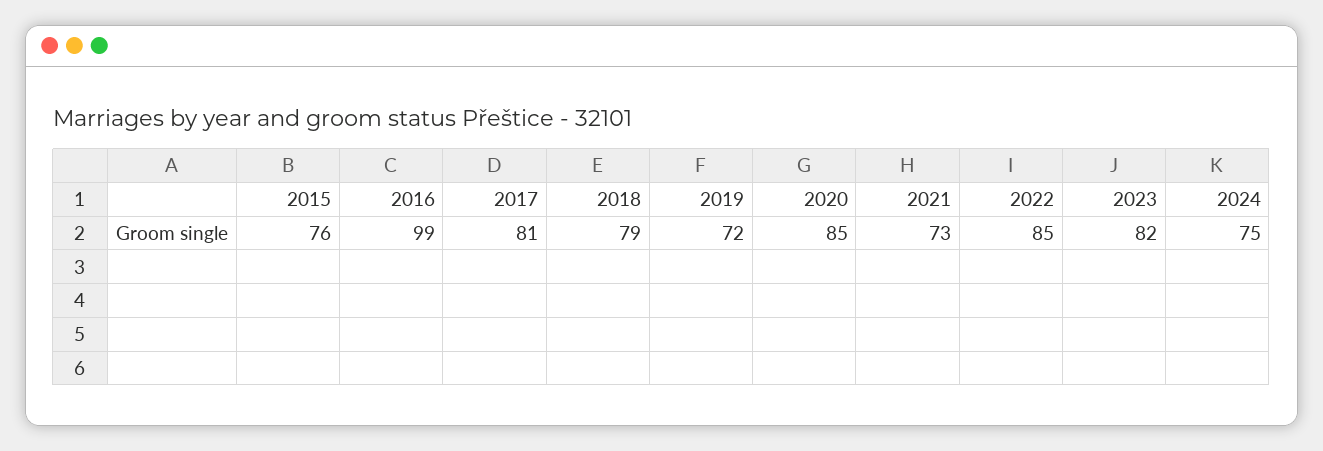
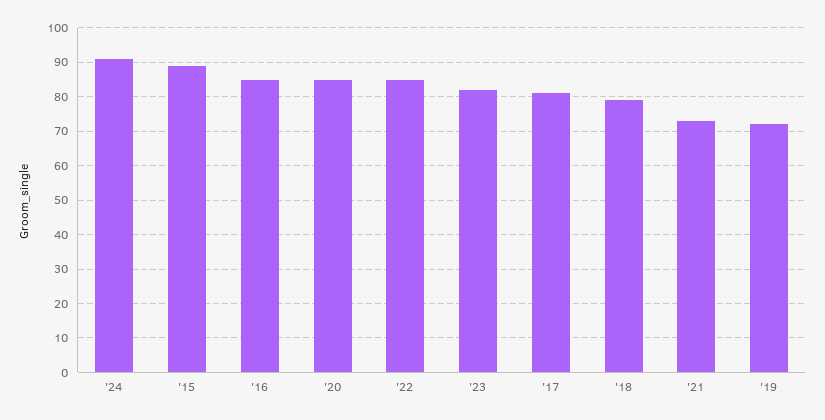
  {
-   "2015": 76,
+   "2015": 90,
-   "2016": 99,
+   "2016": 85,
    "2017": 81,
    "2018": 79,
    "2019": 72,
    "2020": 85,
    "2021": 73,
    "2022": 85,
    "2023": 82,
-   "2024": 75
+   "2024": 90
  }

